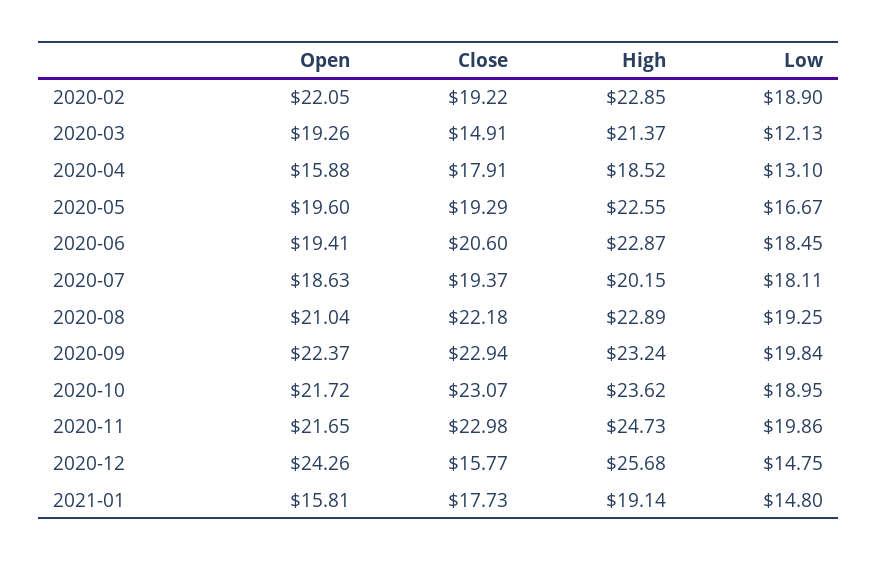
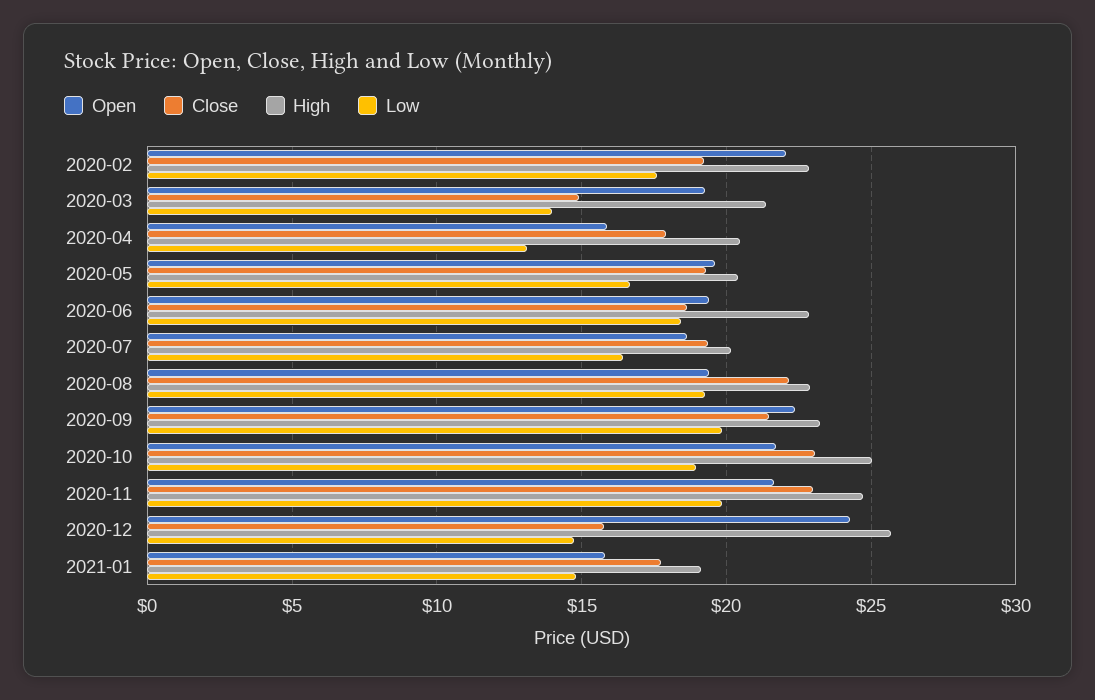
  {
    "Open": {
      "2020-02": 22.05,
      "2020-03": 19.26,
      "2020-04": 15.88,
      "2020-05": 19.6,
      "2020-06": 19.41,
      "2020-07": 18.63,
-     "2020-08": 21.04,
+     "2020-08": 19.5,
      "2020-09": 22.37,
      "2020-10": 21.72,
      "2020-11": 21.65,
      "2020-12": 24.26,
      "2021-01": 15.81
    },
    "Close": {
      "2020-02": 19.22,
      "2020-03": 14.91,
      "2020-04": 17.91,
      "2020-05": 19.29,
-     "2020-06": 20.6,
+     "2020-06": 18.5,
      "2020-07": 19.37,
      "2020-08": 22.18,
-     "2020-09": 22.94,
+     "2020-09": 21.5,
      "2020-10": 23.07,
      "2020-11": 22.98,
      "2020-12": 15.77,
      "2021-01": 17.73
    },
    "High": {
      "2020-02": 22.85,
      "2020-03": 21.37,
-     "2020-04": 18.52,
+     "2020-04": 20.5,
-     "2020-05": 22.55,
+     "2020-05": 20.5,
      "2020-06": 22.87,
      "2020-07": 20.15,
      "2020-08": 22.89,
      "2020-09": 23.24,
-     "2020-10": 23.62,
+     "2020-10": 25,
      "2020-11": 24.73,
      "2020-12": 25.68,
      "2021-01": 19.14
    },
    "Low": {
-     "2020-02": 18.9,
+     "2020-02": 17.5,
-     "2020-03": 12.13,
+     "2020-03": 14,
      "2020-04": 13.1,
      "2020-05": 16.67,
      "2020-06": 18.45,
-     "2020-07": 18.11,
+     "2020-07": 16.5,
      "2020-08": 19.25,
      "2020-09": 19.84,
      "2020-10": 18.95,
      "2020-11": 19.86,
      "2020-12": 14.75,
      "2021-01": 14.8
    }
  }

